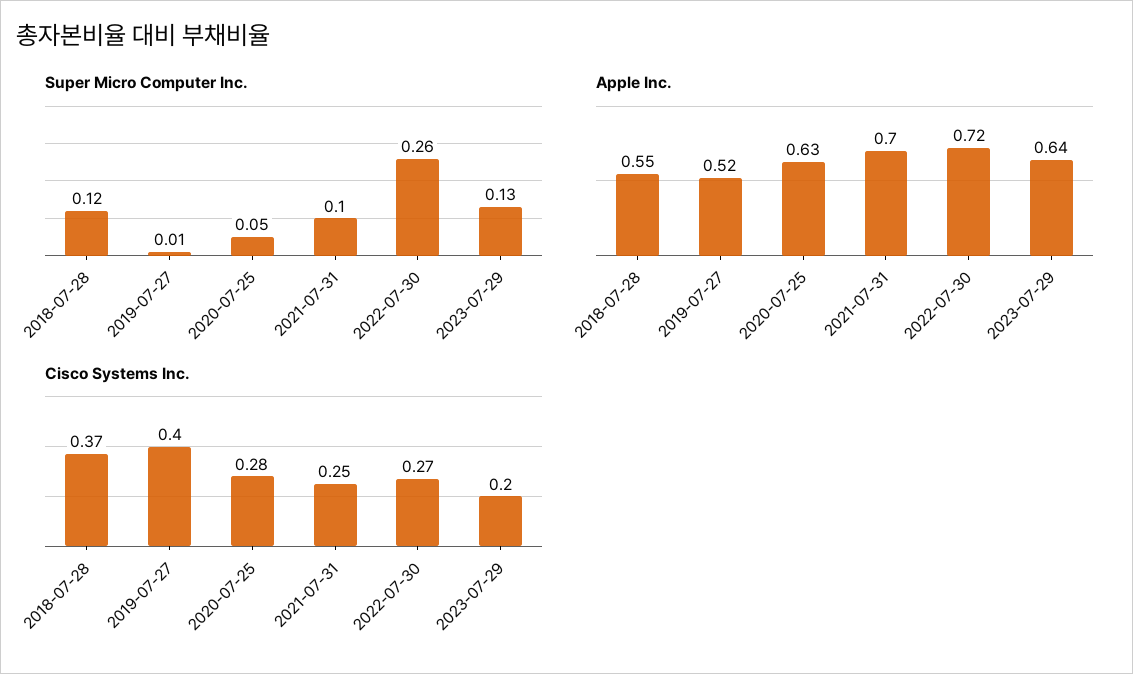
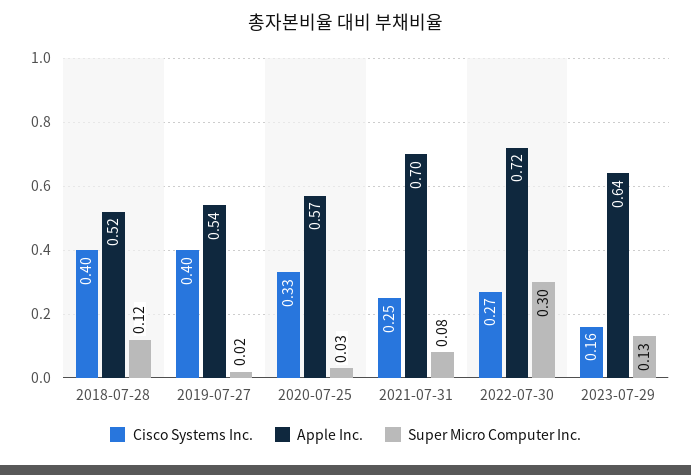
  {
    "Super Micro Computer Inc.": {
      "2018-07-28": 0.12,
-     "2019-07-27": 0.01,
+     "2019-07-27": 0.02,
-     "2020-07-25": 0.05,
+     "2020-07-25": 0.03,
-     "2021-07-31": 0.1,
+     "2021-07-31": 0.08,
-     "2022-07-30": 0.26,
+     "2022-07-30": 0.3,
      "2023-07-29": 0.13
    },
    "Apple Inc.": {
-     "2018-07-28": 0.55,
+     "2018-07-28": 0.52,
-     "2019-07-27": 0.52,
+     "2019-07-27": 0.54,
-     "2020-07-25": 0.63,
+     "2020-07-25": 0.57,
      "2021-07-31": 0.7,
      "2022-07-30": 0.72,
      "2023-07-29": 0.64
    },
    "Cisco Systems Inc.": {
-     "2018-07-28": 0.37,
+     "2018-07-28": 0.4,
      "2019-07-27": 0.4,
-     "2020-07-25": 0.28,
+     "2020-07-25": 0.33,
      "2021-07-31": 0.25,
      "2022-07-30": 0.27,
-     "2023-07-29": 0.2
+     "2023-07-29": 0.16
    }
  }

